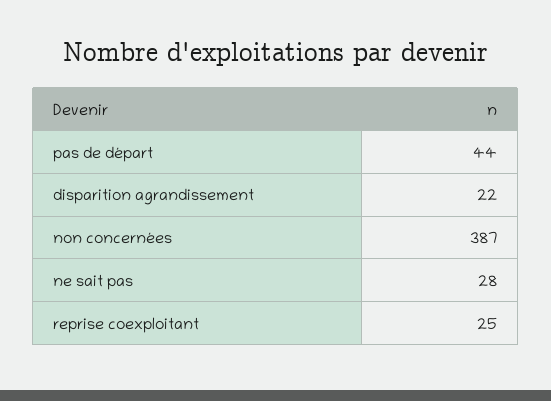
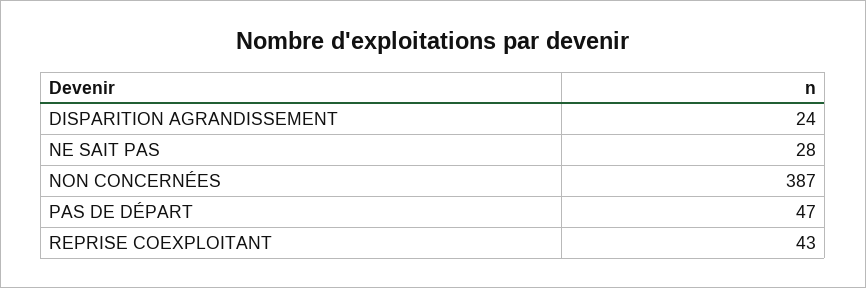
  {
-   "pas de départ": 44,
+   "pas de départ": 47,
-   "disparition agrandissement": 22,
+   "disparition agrandissement": 24,
    "non concernées": 387,
    "ne sait pas": 28,
-   "reprise coexploitant": 25
+   "reprise coexploitant": 43
  }

